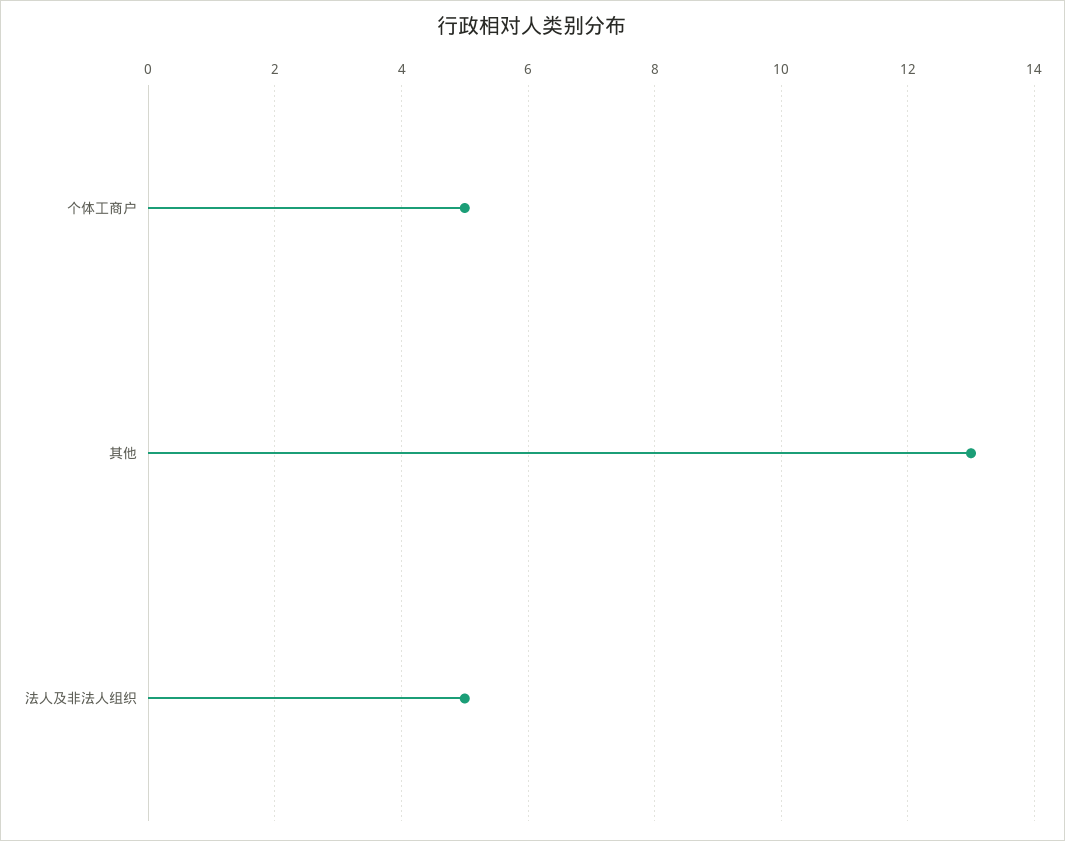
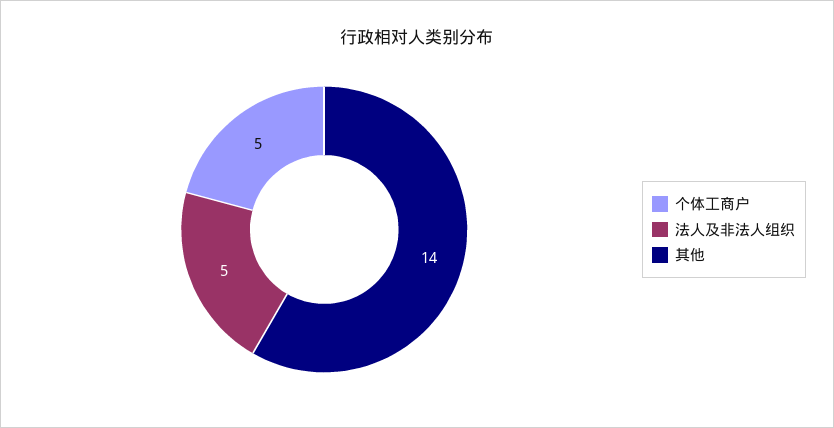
  {
    "个体工商户": 5,
-   "其他": 13,
+   "其他": 14,
    "法人及非法人组织": 5
  }

